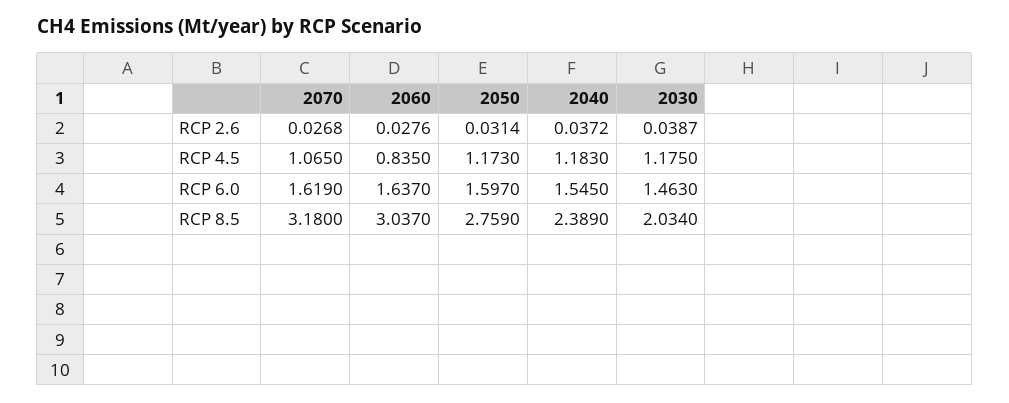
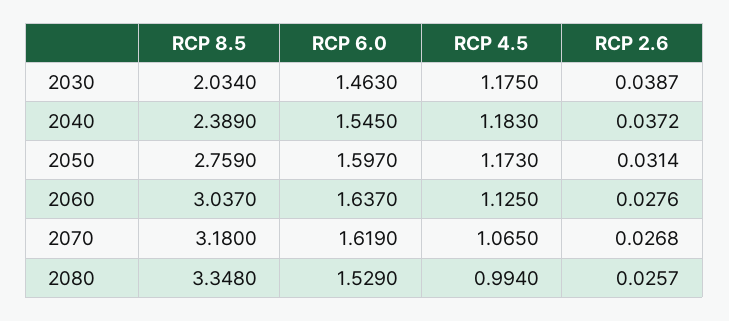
  {
    "2070": {
      "RCP 2.6": 0.0268,
      "RCP 4.5": 1.065,
      "RCP 6.0": 1.619,
      "RCP 8.5": 3.18
    },
    "2060": {
      "RCP 2.6": 0.0276,
-     "RCP 4.5": 0.835,
+     "RCP 4.5": 1.125,
      "RCP 6.0": 1.637,
      "RCP 8.5": 3.037
    },
    "2050": {
      "RCP 2.6": 0.0314,
      "RCP 4.5": 1.173,
      "RCP 6.0": 1.597,
      "RCP 8.5": 2.759
    },
    "2040": {
      "RCP 2.6": 0.0372,
      "RCP 4.5": 1.183,
      "RCP 6.0": 1.545,
      "RCP 8.5": 2.389
    },
    "2030": {
      "RCP 2.6": 0.0387,
      "RCP 4.5": 1.175,
      "RCP 6.0": 1.463,
      "RCP 8.5": 2.034
-   }
+   },
+   "2080": {
+     "RCP 8.5": 3.348,
+     "RCP 6.0": 1.529,
+     "RCP 4.5": 0.994,
+     "RCP 2.6": 0.0257
+   }
  }

